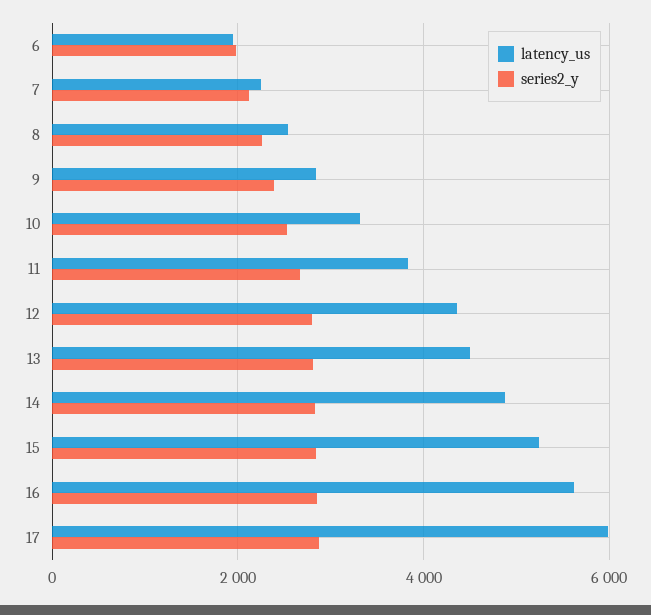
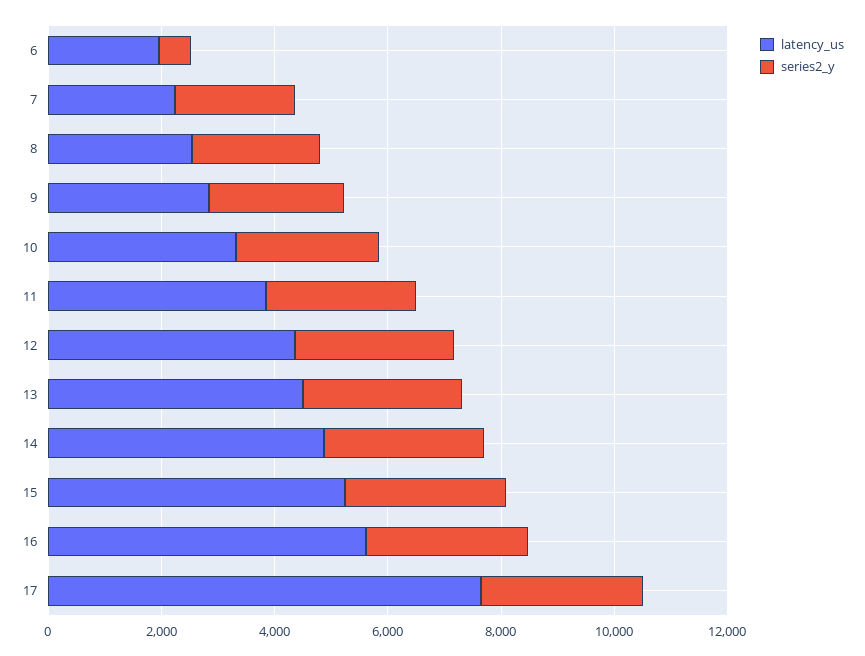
  {
    "latency_us": {
      "6": 2000,
      "7": 2200,
      "8": 2600,
      "9": 2800,
      "10": 3400,
      "11": 3800,
      "12": 4400,
      "13": 4600,
      "14": 4800,
      "15": 5200,
      "16": 5600,
-     "17": 6000
+     "17": 7500
    },
    "series2_y": {
-     "6": 2000,
+     "6": 500,
      "7": 2200,
      "8": 2200,
      "9": 2400,
      "10": 2600,
      "11": 2600,
      "12": 2800,
      "13": 2800,
      "14": 2800,
      "15": 2800,
      "16": 2800,
      "17": 2800
    }
  }

